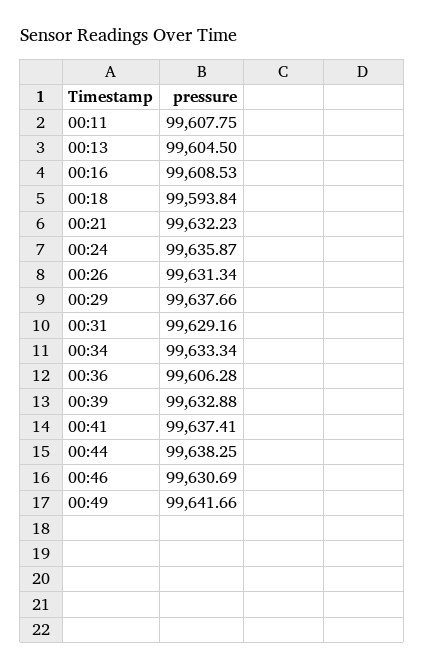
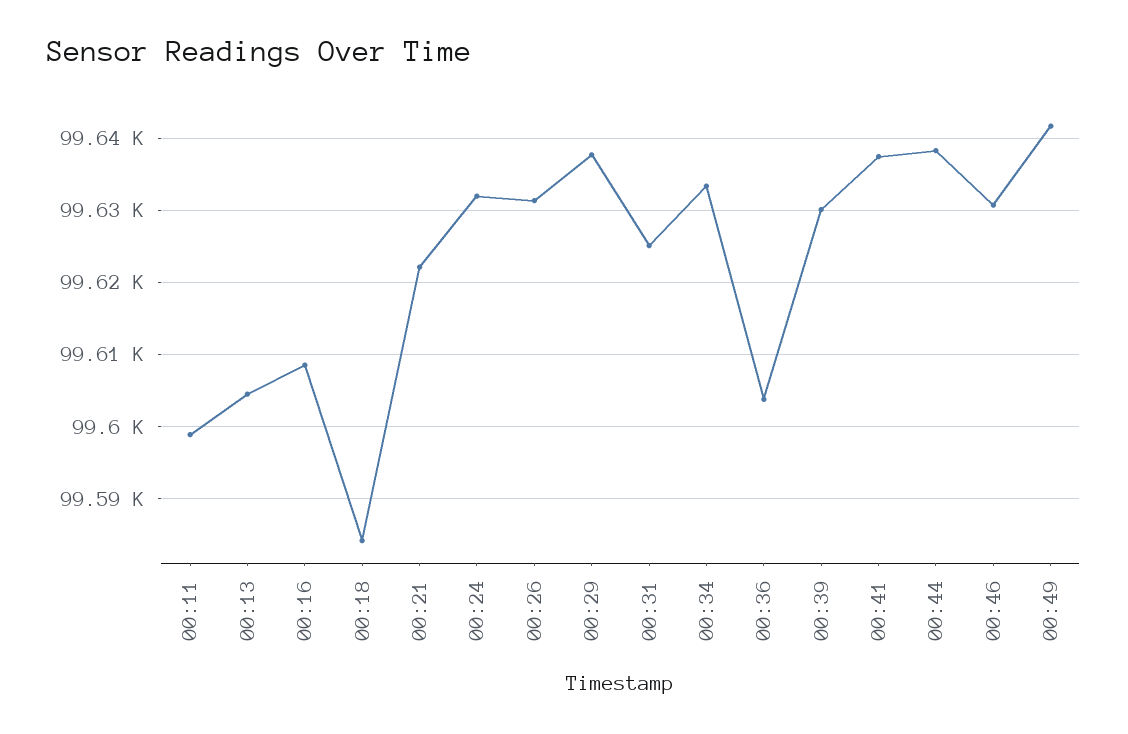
  {
-   "00:11": 99607.75,
+   "00:11": 99599,
    "00:13": 99604.5,
    "00:16": 99608.53,
-   "00:18": 99593.84,
+   "00:18": 99584,
-   "00:21": 99632.23,
+   "00:21": 99622,
-   "00:24": 99635.87,
+   "00:24": 99632,
    "00:26": 99631.34,
    "00:29": 99637.66,
-   "00:31": 99629.16,
+   "00:31": 99625,
    "00:34": 99633.34,
-   "00:36": 99606.28,
+   "00:36": 99604,
-   "00:39": 99632.88,
+   "00:39": 99630,
    "00:41": 99637.41,
    "00:44": 99638.25,
    "00:46": 99630.69,
    "00:49": 99641.66
  }

